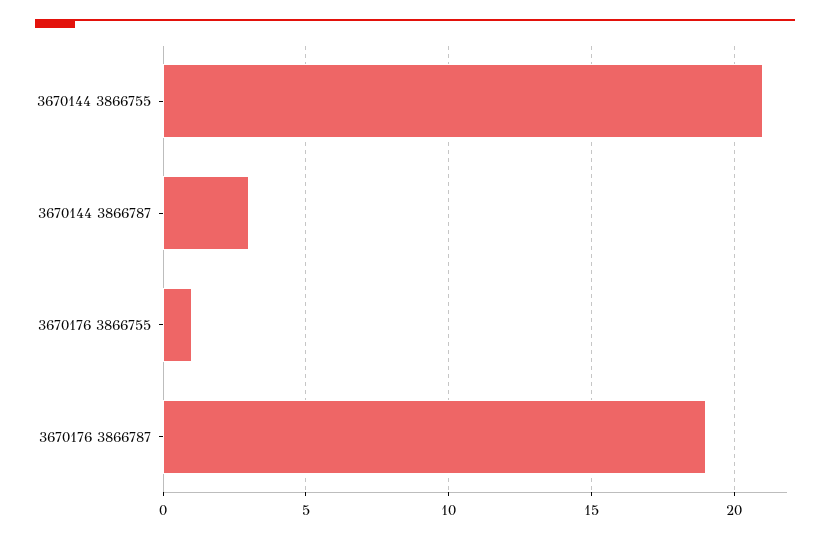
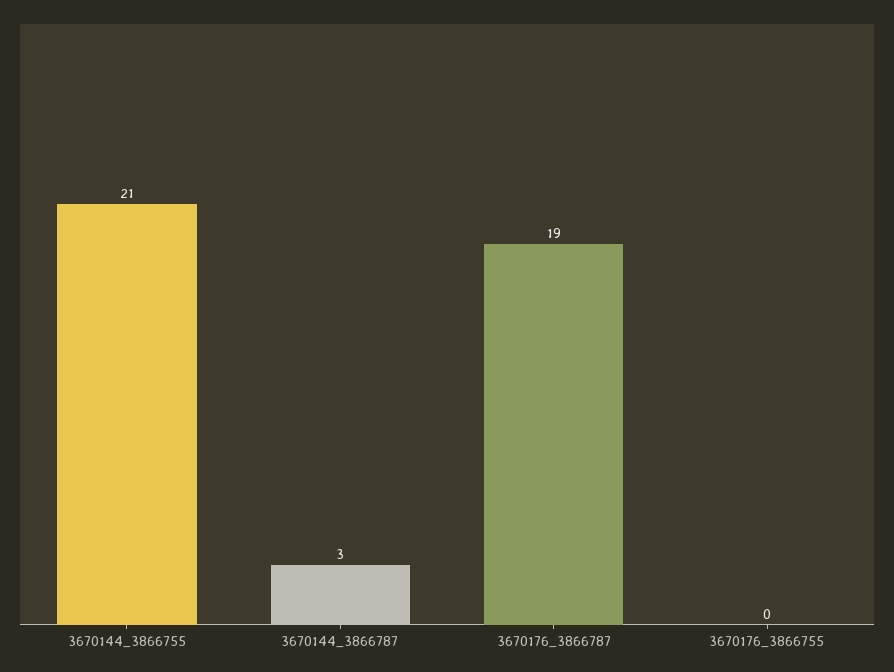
  {
    "3670144 3866755": 21,
    "3670144 3866787": 3,
-   "3670176 3866755": 1,
+   "3670176 3866755": 0,
    "3670176 3866787": 19
  }

